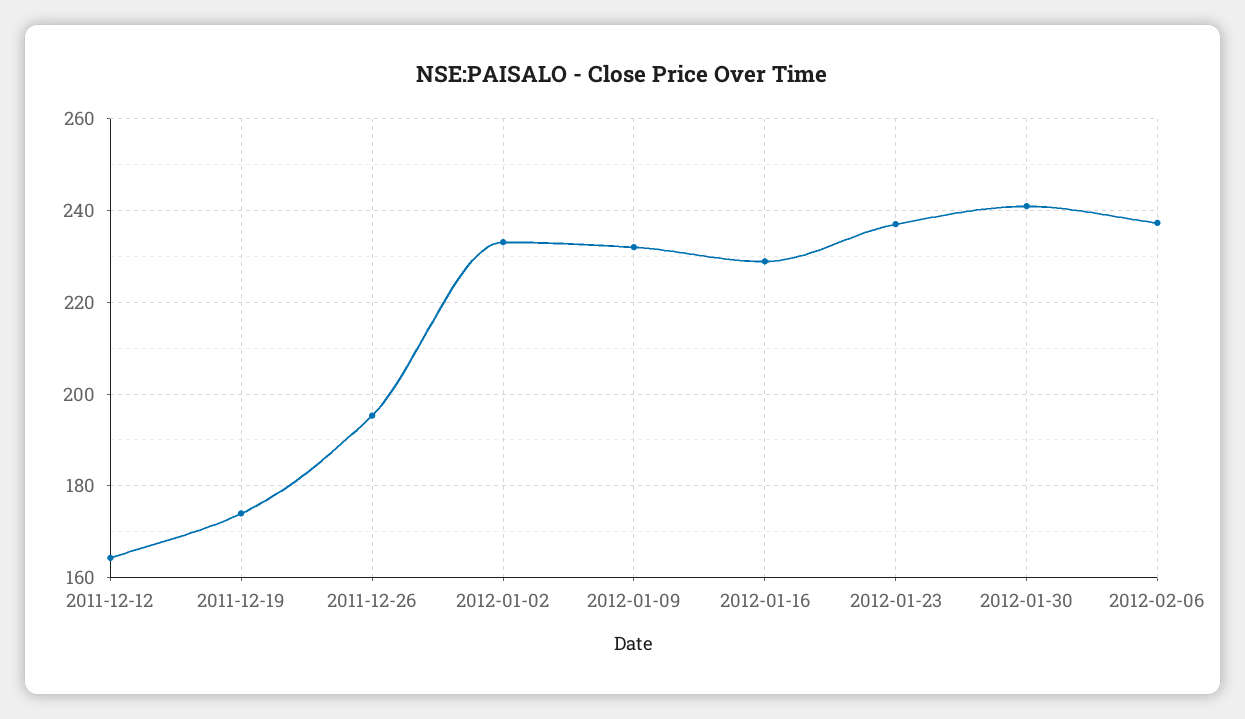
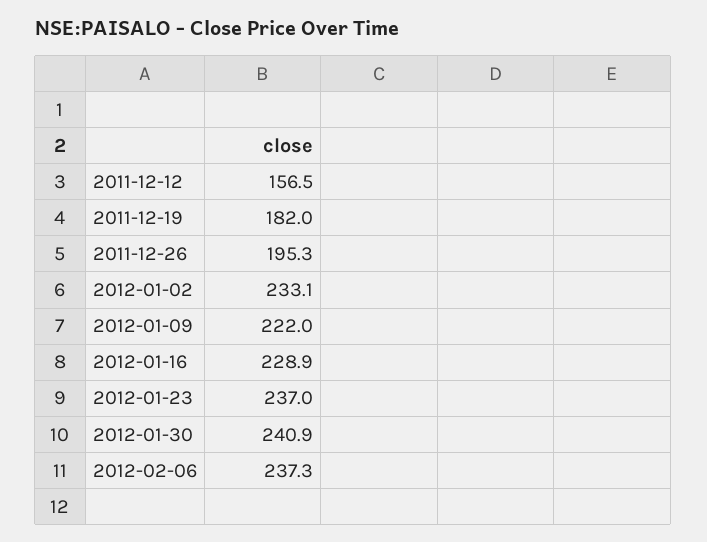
  {
-   "2011-12-12": 164,
+   "2011-12-12": 156.5,
-   "2011-12-19": 174,
+   "2011-12-19": 182,
    "2011-12-26": 195.3,
    "2012-01-02": 233.1,
-   "2012-01-09": 232,
+   "2012-01-09": 222,
    "2012-01-16": 228.9,
    "2012-01-23": 237,
    "2012-01-30": 240.9,
    "2012-02-06": 237.3
  }

